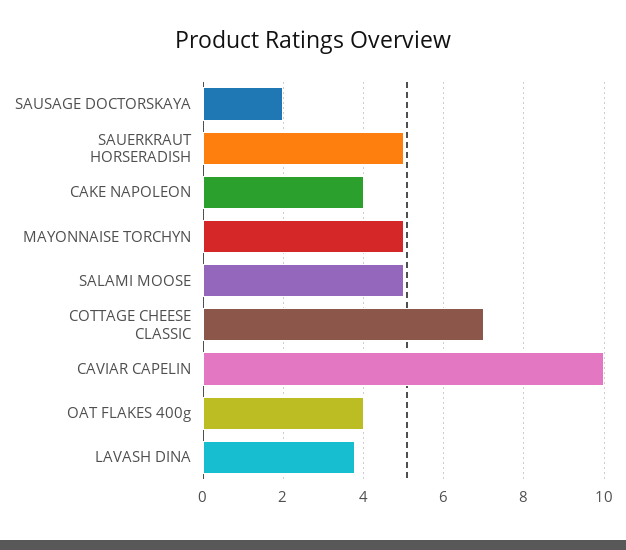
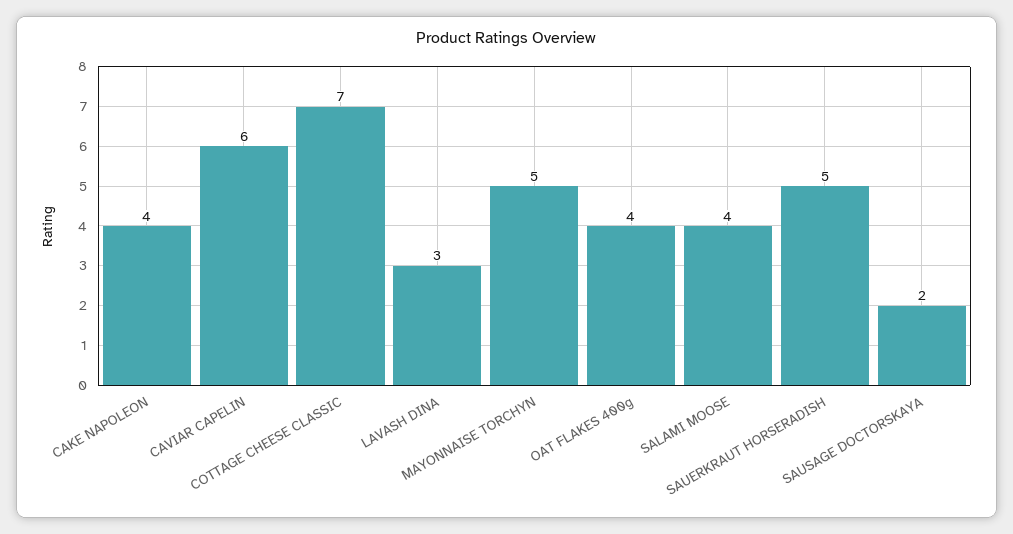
  {
    "SAUSAGE DOCTORSKAYA": 2,
    "SAUERKRAUT HORSERADISH": 5,
    "CAKE NAPOLEON": 4,
    "MAYONNAISE TORCHYN": 5,
-   "SALAMI MOOSE": 5,
+   "SALAMI MOOSE": 4,
    "COTTAGE CHEESE CLASSIC": 7,
-   "CAVIAR CAPELIN": 10,
+   "CAVIAR CAPELIN": 6,
    "OAT FLAKES 400g": 4,
-   "LAVASH DINA": 3.8
+   "LAVASH DINA": 3
  }

